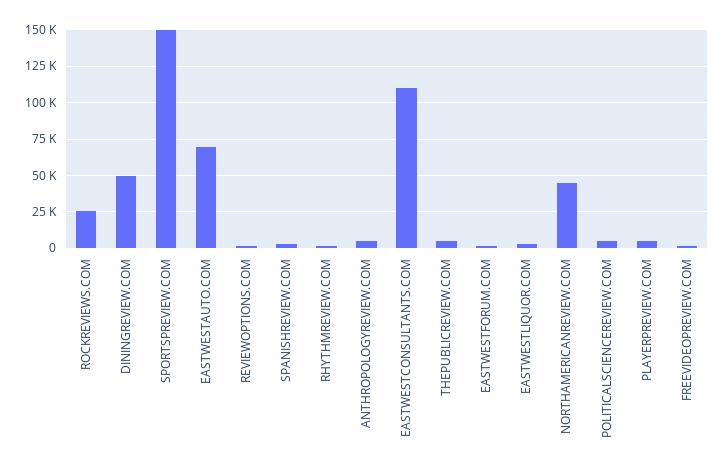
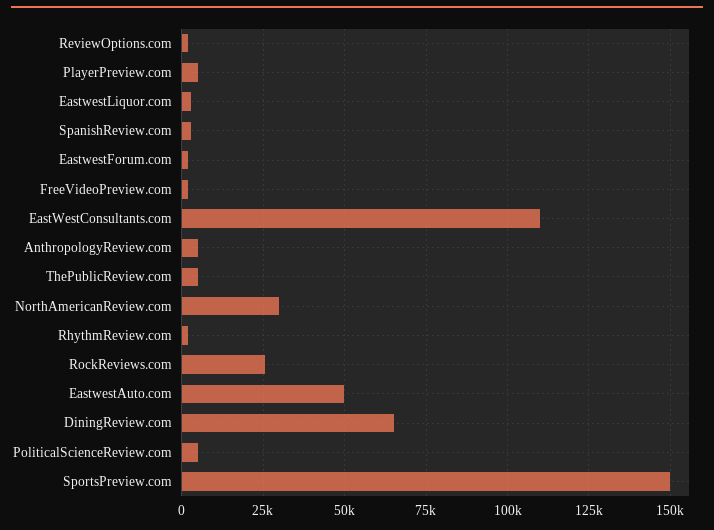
  {
    "ROCKREVIEWS.COM": 25000,
-   "DININGREVIEW.COM": 50000,
+   "DININGREVIEW.COM": 65000,
    "SPORTSPREVIEW.COM": 150000,
-   "EASTWESTAUTO.COM": 70000,
+   "EASTWESTAUTO.COM": 50000,
    "REVIEWOPTIONS.COM": 2500,
    "SPANISHREVIEW.COM": 2500,
    "RHYTHMREVIEW.COM": 2500,
    "ANTHROPOLOGYREVIEW.COM": 5000,
    "EASTWESTCONSULTANTS.COM": 110000,
    "THEPUBLICREVIEW.COM": 5000,
    "EASTWESTFORUM.COM": 2500,
    "EASTWESTLIQUOR.COM": 2500,
-   "NORTHAMERICANREVIEW.COM": 45000,
+   "NORTHAMERICANREVIEW.COM": 30000,
    "POLITICALSCIENCEREVIEW.COM": 5000,
    "PLAYERPREVIEW.COM": 5000,
    "FREEVIDEOPREVIEW.COM": 2500
  }

